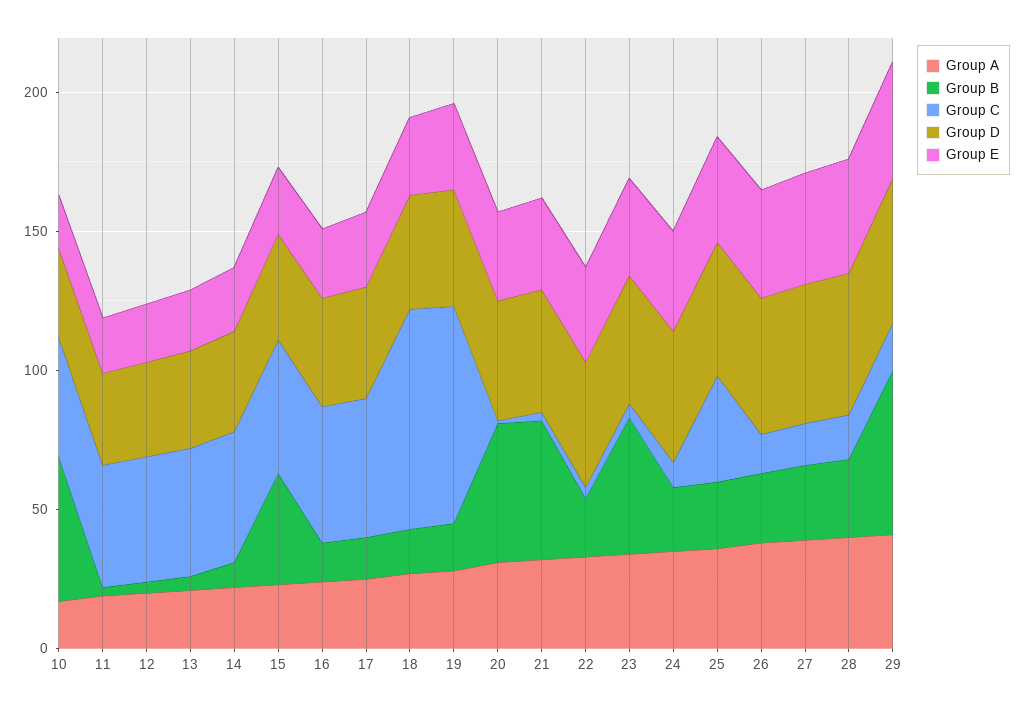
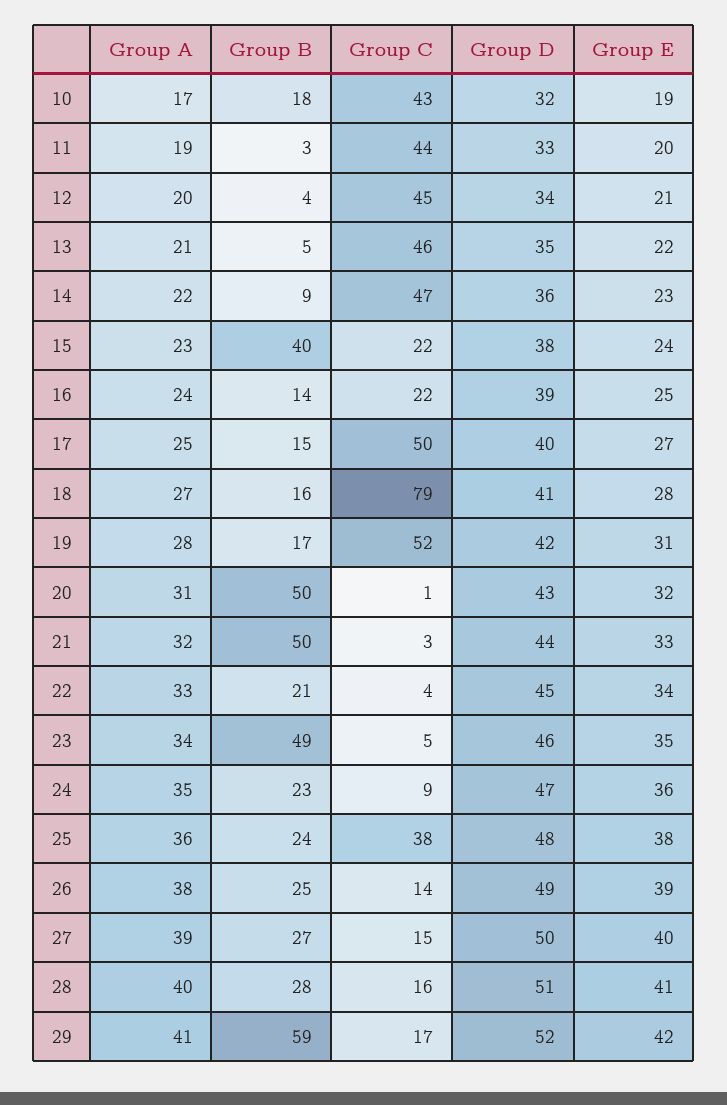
  {
    "Group A": {
      "10": 17,
      "11": 19,
      "12": 20,
      "13": 21,
      "14": 22,
      "15": 23,
      "16": 24,
      "17": 25,
      "18": 27,
      "19": 28,
      "20": 31,
      "21": 32,
      "22": 33,
      "23": 34,
      "24": 35,
      "25": 36,
      "26": 38,
      "27": 39,
      "28": 40,
      "29": 41
    },
    "Group B": {
-     "10": 50,
+     "10": 18,
      "11": 3,
      "12": 4,
      "13": 5,
      "14": 9,
      "15": 40,
      "16": 14,
      "17": 15,
      "18": 16,
      "19": 17,
      "20": 50,
      "21": 50,
      "22": 21,
      "23": 49,
      "24": 23,
      "25": 24,
      "26": 25,
      "27": 27,
      "28": 28,
      "29": 59
    },
    "Group C": {
      "10": 43,
      "11": 44,
      "12": 45,
      "13": 46,
      "14": 47,
-     "15": 50,
+     "15": 22,
-     "16": 50,
+     "16": 22,
      "17": 50,
      "18": 79,
-     "19": 80,
+     "19": 52,
      "20": 1,
      "21": 3,
      "22": 4,
      "23": 5,
      "24": 9,
      "25": 38,
      "26": 14,
      "27": 15,
      "28": 16,
      "29": 17
    },
    "Group D": {
      "10": 32,
      "11": 33,
      "12": 34,
      "13": 35,
      "14": 36,
      "15": 38,
      "16": 39,
      "17": 40,
      "18": 41,
      "19": 42,
      "20": 43,
      "21": 44,
      "22": 45,
      "23": 46,
      "24": 47,
      "25": 48,
      "26": 49,
      "27": 50,
      "28": 51,
      "29": 52
    },
    "Group E": {
      "10": 19,
      "11": 20,
      "12": 21,
      "13": 22,
      "14": 23,
      "15": 24,
      "16": 25,
      "17": 27,
      "18": 28,
      "19": 31,
      "20": 32,
      "21": 33,
      "22": 34,
      "23": 35,
      "24": 36,
      "25": 38,
      "26": 39,
      "27": 40,
      "28": 41,
      "29": 42
    }
  }

